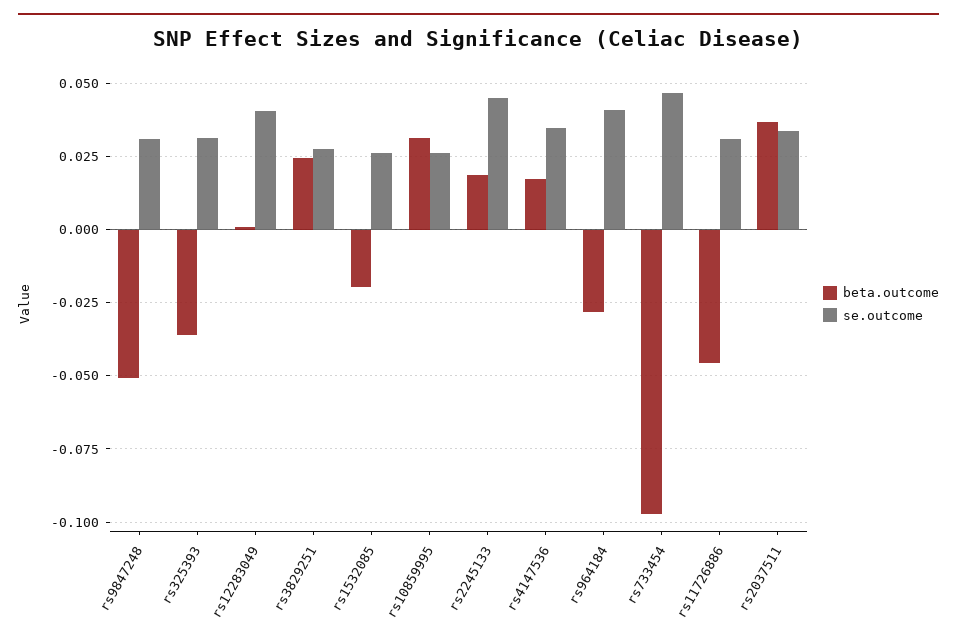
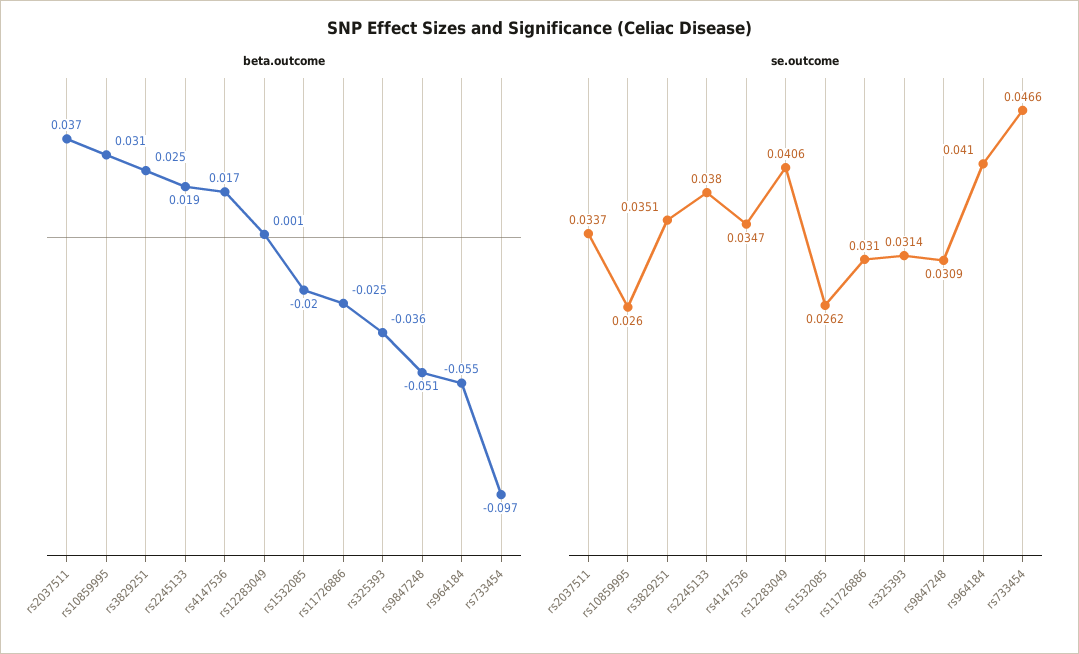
  {
    "beta.outcome": {
      "rs9847248": -0.051,
      "rs325393": -0.036,
      "rs12283049": 0.001,
      "rs3829251": 0.025,
      "rs1532085": -0.02,
      "rs10859995": 0.031,
      "rs2245133": 0.019,
      "rs4147536": 0.017,
-     "rs964184": -0.0275,
+     "rs964184": -0.055,
      "rs733454": -0.097,
-     "rs11726886": -0.045,
+     "rs11726886": -0.025,
      "rs2037511": 0.037
    },
    "se.outcome": {
      "rs9847248": 0.0309,
      "rs325393": 0.0314,
      "rs12283049": 0.0406,
-     "rs3829251": 0.0275,
+     "rs3829251": 0.0351,
      "rs1532085": 0.0262,
      "rs10859995": 0.026,
-     "rs2245133": 0.045,
+     "rs2245133": 0.038,
      "rs4147536": 0.0347,
      "rs964184": 0.041,
      "rs733454": 0.0466,
      "rs11726886": 0.031,
      "rs2037511": 0.0337
    }
  }

